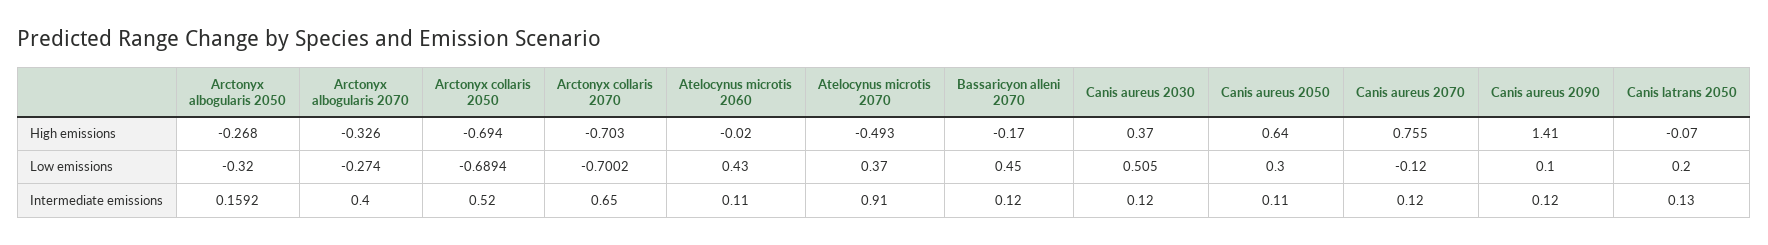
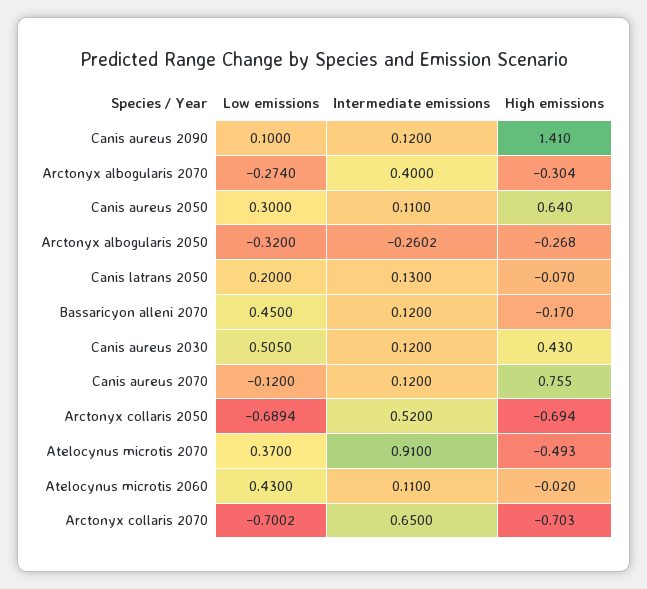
  {
    "Arctonyx albogularis 2050": {
      "High emissions": -0.268,
      "Low emissions": -0.32,
-     "Intermediate emissions": 0.1592
+     "Intermediate emissions": -0.2602
    },
    "Arctonyx albogularis 2070": {
-     "High emissions": -0.326,
+     "High emissions": -0.304,
      "Low emissions": -0.274,
      "Intermediate emissions": 0.4
    },
    "Arctonyx collaris 2050": {
      "High emissions": -0.694,
      "Low emissions": -0.6894,
      "Intermediate emissions": 0.52
    },
    "Arctonyx collaris 2070": {
      "High emissions": -0.703,
      "Low emissions": -0.7002,
      "Intermediate emissions": 0.65
    },
    "Atelocynus microtis 2060": {
      "High emissions": -0.02,
      "Low emissions": 0.43,
      "Intermediate emissions": 0.11
    },
    "Atelocynus microtis 2070": {
      "High emissions": -0.493,
      "Low emissions": 0.37,
      "Intermediate emissions": 0.91
    },
    "Bassaricyon alleni 2070": {
      "High emissions": -0.17,
      "Low emissions": 0.45,
      "Intermediate emissions": 0.12
    },
    "Canis aureus 2030": {
-     "High emissions": 0.37,
+     "High emissions": 0.43,
      "Low emissions": 0.505,
      "Intermediate emissions": 0.12
    },
    "Canis aureus 2050": {
      "High emissions": 0.64,
      "Low emissions": 0.3,
      "Intermediate emissions": 0.11
    },
    "Canis aureus 2070": {
      "High emissions": 0.755,
      "Low emissions": -0.12,
      "Intermediate emissions": 0.12
    },
    "Canis aureus 2090": {
      "High emissions": 1.41,
      "Low emissions": 0.1,
      "Intermediate emissions": 0.12
    },
    "Canis latrans 2050": {
      "High emissions": -0.07,
      "Low emissions": 0.2,
      "Intermediate emissions": 0.13
    }
  }

